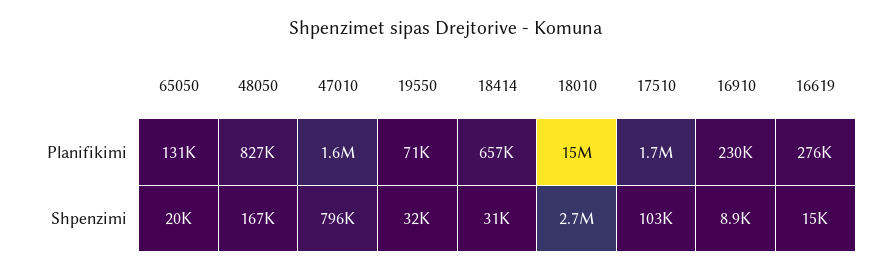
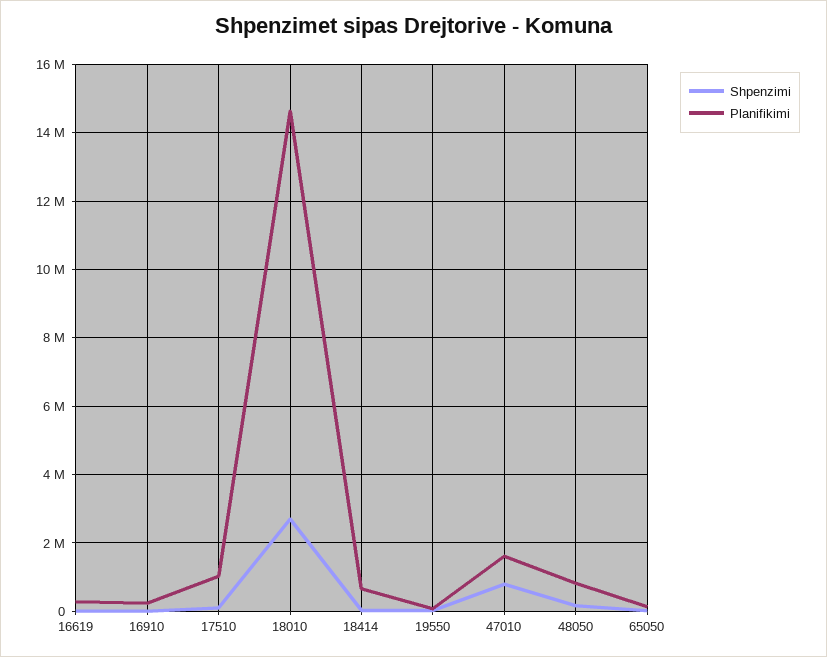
  {
    "Planifikimi": {
      "65050": 131000,
      "48050": 827000,
      "47010": 1600000,
      "19550": 71000,
      "18414": 657000,
      "18010": 15000000,
-     "17510": 1700000,
+     "17510": 1000000,
      "16910": 230000,
      "16619": 276000
    },
    "Shpenzimi": {
      "65050": 20000,
      "48050": 167000,
      "47010": 796000,
      "19550": 32000,
      "18414": 31000,
      "18010": 2700000,
      "17510": 103000,
      "16910": 8900,
      "16619": 15000
    }
  }

